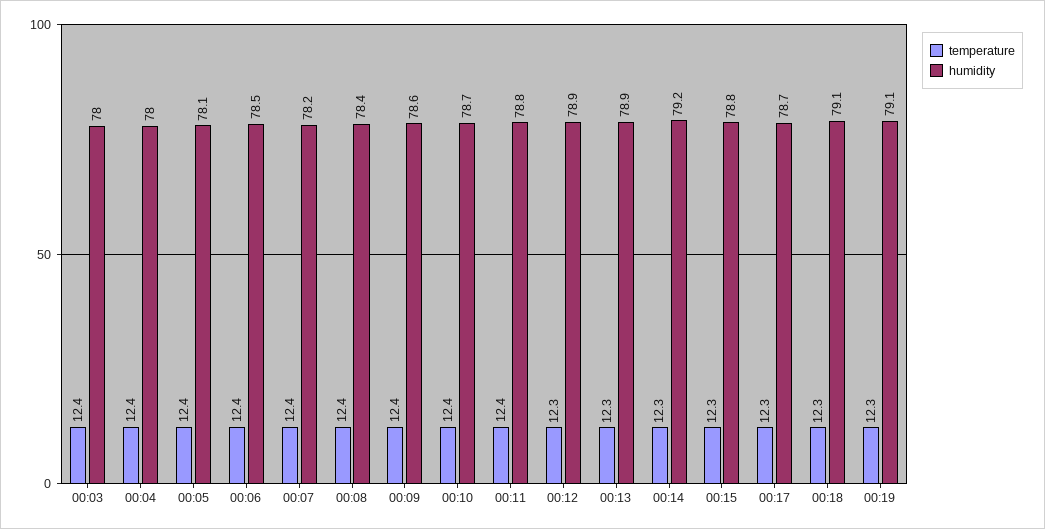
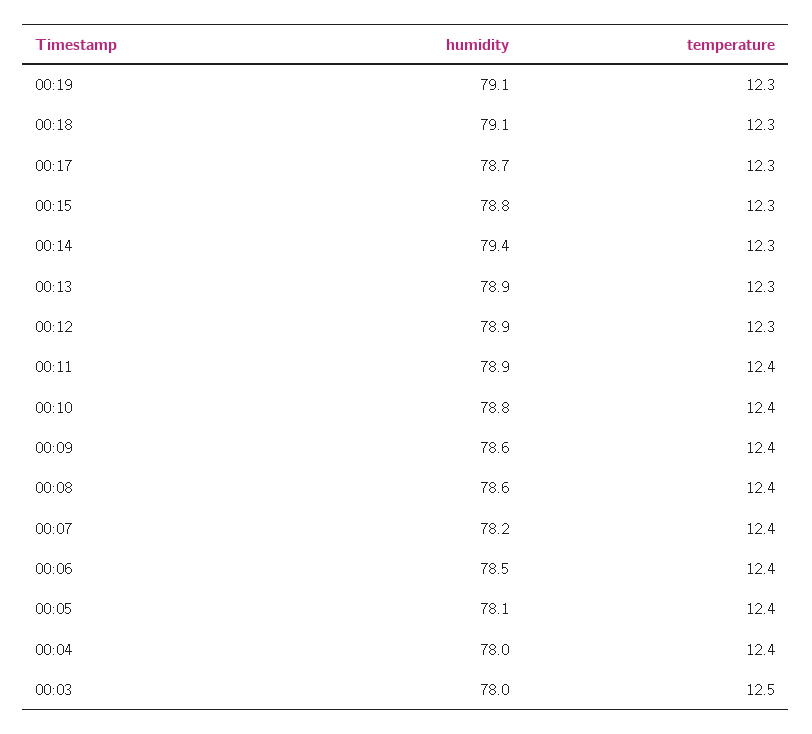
  {
    "temperature": {
-     "00:03": 12.4,
+     "00:03": 12.5,
      "00:04": 12.4,
      "00:05": 12.4,
      "00:06": 12.4,
      "00:07": 12.4,
      "00:08": 12.4,
      "00:09": 12.4,
      "00:10": 12.4,
      "00:11": 12.4,
      "00:12": 12.3,
      "00:13": 12.3,
      "00:14": 12.3,
      "00:15": 12.3,
      "00:17": 12.3,
      "00:18": 12.3,
      "00:19": 12.3
    },
    "humidity": {
      "00:03": 78,
      "00:04": 78,
      "00:05": 78.1,
      "00:06": 78.5,
      "00:07": 78.2,
-     "00:08": 78.4,
+     "00:08": 78.6,
      "00:09": 78.6,
-     "00:10": 78.7,
+     "00:10": 78.8,
-     "00:11": 78.8,
+     "00:11": 78.9,
      "00:12": 78.9,
      "00:13": 78.9,
-     "00:14": 79.2,
+     "00:14": 79.4,
      "00:15": 78.8,
      "00:17": 78.7,
      "00:18": 79.1,
      "00:19": 79.1
    }
  }

